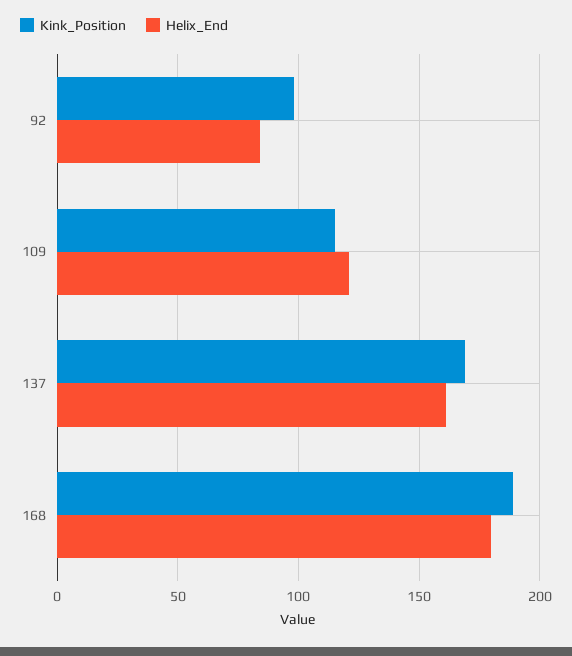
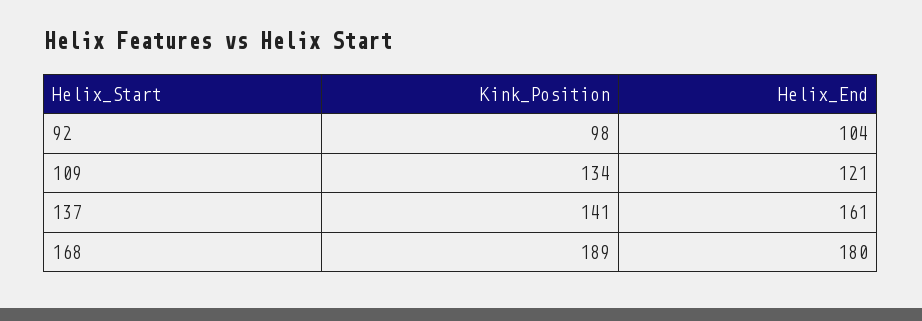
  {
    "Kink_Position": {
      "92": 98,
-     "109": 115,
+     "109": 134,
-     "137": 170,
+     "137": 141,
      "168": 189
    },
    "Helix_End": {
-     "92": 85,
+     "92": 104,
      "109": 121,
      "137": 161,
      "168": 180
    }
  }

